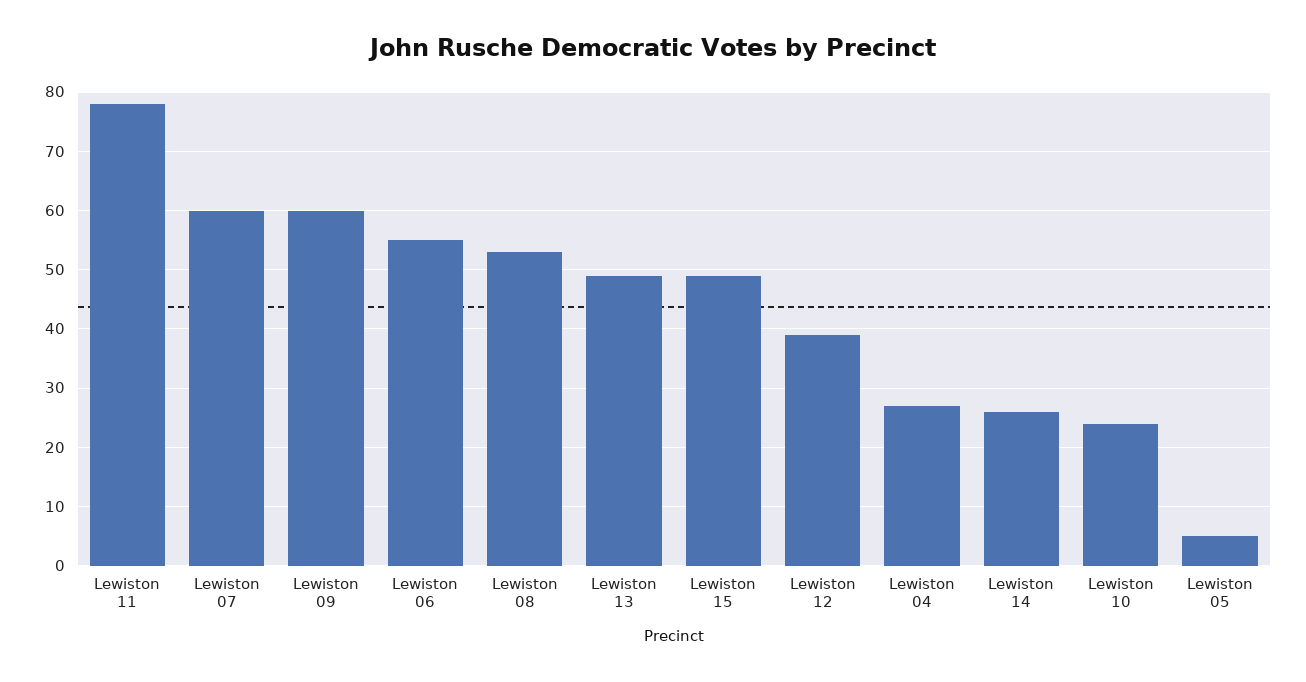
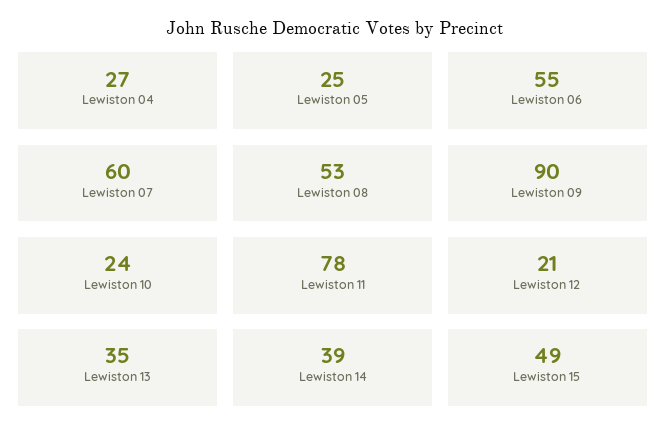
  {
    "Lewiston 11": 78,
    "Lewiston 07": 60,
-   "Lewiston 09": 60,
+   "Lewiston 09": 90,
    "Lewiston 06": 55,
    "Lewiston 08": 53,
-   "Lewiston 13": 50,
+   "Lewiston 13": 35,
    "Lewiston 15": 49,
-   "Lewiston 12": 40,
+   "Lewiston 12": 21,
    "Lewiston 04": 27,
-   "Lewiston 14": 25,
+   "Lewiston 14": 39,
    "Lewiston 10": 24,
-   "Lewiston 05": 5
+   "Lewiston 05": 25
  }

